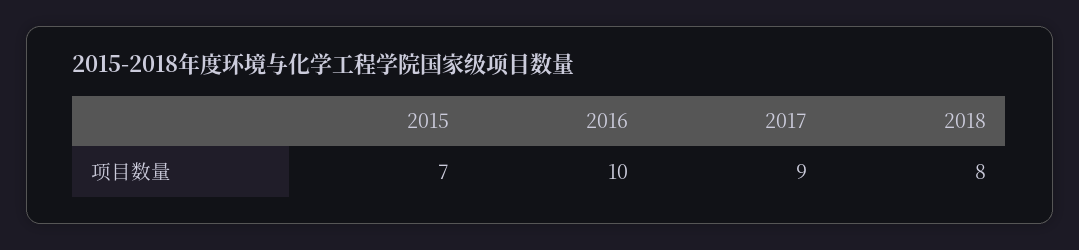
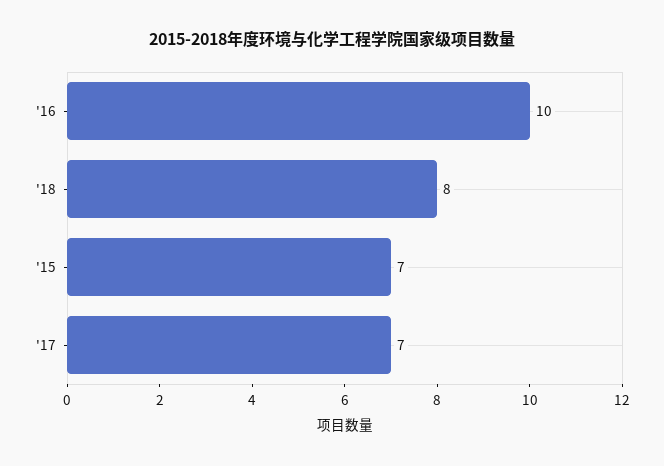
  {
    "2015": 7,
    "2016": 10,
-   "2017": 9,
+   "2017": 7,
    "2018": 8
  }

